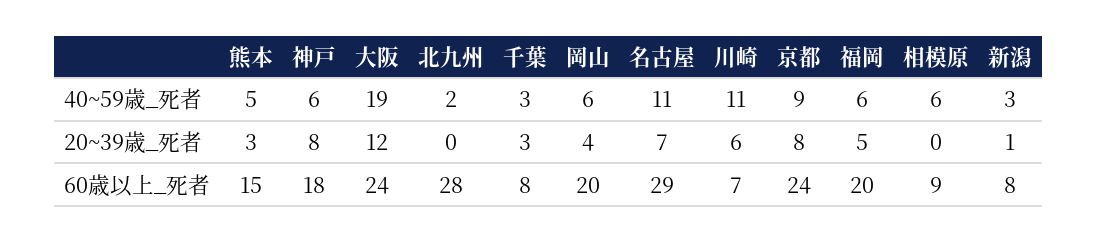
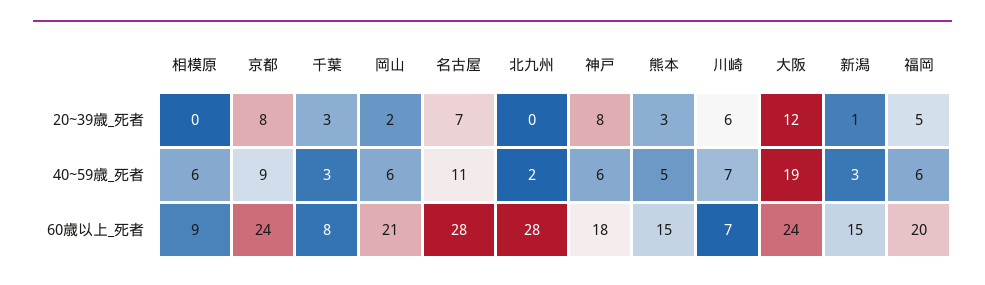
  {
    "熊本": {
      "40~59歳_死者": 5,
      "20~39歳_死者": 3,
      "60歳以上_死者": 15
    },
    "神戸": {
      "40~59歳_死者": 6,
      "20~39歳_死者": 8,
      "60歳以上_死者": 18
    },
    "大阪": {
      "40~59歳_死者": 19,
      "20~39歳_死者": 12,
      "60歳以上_死者": 24
    },
    "北九州": {
      "40~59歳_死者": 2,
      "20~39歳_死者": 0,
      "60歳以上_死者": 28
    },
    "千葉": {
      "40~59歳_死者": 3,
      "20~39歳_死者": 3,
      "60歳以上_死者": 8
    },
    "岡山": {
      "40~59歳_死者": 6,
-     "20~39歳_死者": 4,
+     "20~39歳_死者": 2,
-     "60歳以上_死者": 20
+     "60歳以上_死者": 21
    },
    "名古屋": {
      "40~59歳_死者": 11,
      "20~39歳_死者": 7,
-     "60歳以上_死者": 29
+     "60歳以上_死者": 28
    },
    "川崎": {
-     "40~59歳_死者": 11,
+     "40~59歳_死者": 7,
      "20~39歳_死者": 6,
      "60歳以上_死者": 7
    },
    "京都": {
      "40~59歳_死者": 9,
      "20~39歳_死者": 8,
      "60歳以上_死者": 24
    },
    "福岡": {
      "40~59歳_死者": 6,
      "20~39歳_死者": 5,
      "60歳以上_死者": 20
    },
    "相模原": {
      "40~59歳_死者": 6,
      "20~39歳_死者": 0,
      "60歳以上_死者": 9
    },
    "新潟": {
      "40~59歳_死者": 3,
      "20~39歳_死者": 1,
-     "60歳以上_死者": 8
+     "60歳以上_死者": 15
    }
  }

